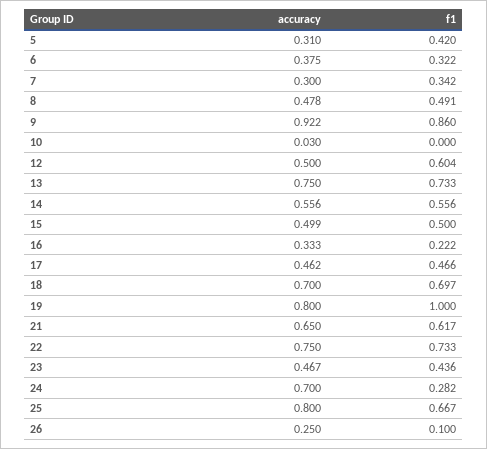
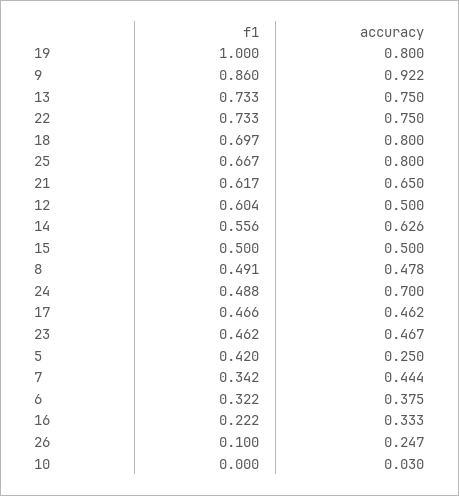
  {
    "accuracy": {
-     "5": 0.31,
+     "5": 0.25,
      "6": 0.375,
-     "7": 0.3,
+     "7": 0.444,
      "8": 0.478,
      "9": 0.922,
      "10": 0.03,
      "12": 0.5,
      "13": 0.75,
-     "14": 0.556,
+     "14": 0.626,
-     "15": 0.499,
+     "15": 0.5,
      "16": 0.333,
      "17": 0.462,
-     "18": 0.7,
+     "18": 0.8,
      "19": 0.8,
      "21": 0.65,
      "22": 0.75,
      "23": 0.467,
      "24": 0.7,
      "25": 0.8,
-     "26": 0.25
+     "26": 0.247
    },
    "f1": {
      "5": 0.42,
      "6": 0.322,
      "7": 0.342,
      "8": 0.491,
      "9": 0.86,
      "10": 0,
      "12": 0.604,
      "13": 0.733,
      "14": 0.556,
      "15": 0.5,
      "16": 0.222,
      "17": 0.466,
      "18": 0.697,
      "19": 1,
      "21": 0.617,
      "22": 0.733,
-     "23": 0.436,
+     "23": 0.462,
-     "24": 0.282,
+     "24": 0.488,
      "25": 0.667,
      "26": 0.1
    }
  }

